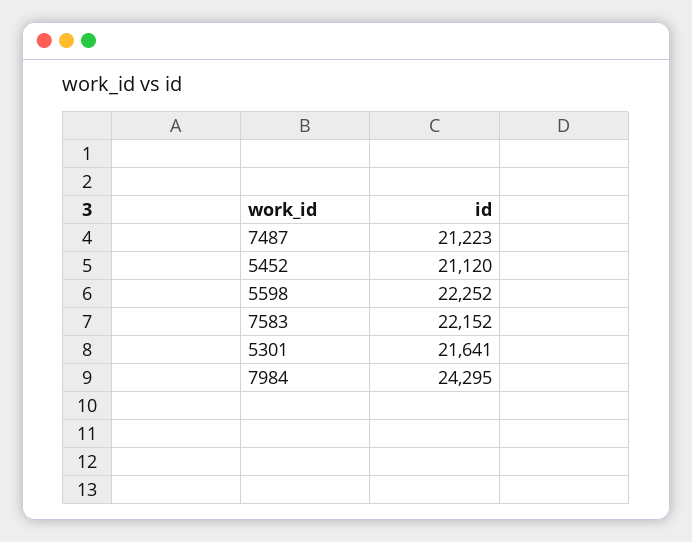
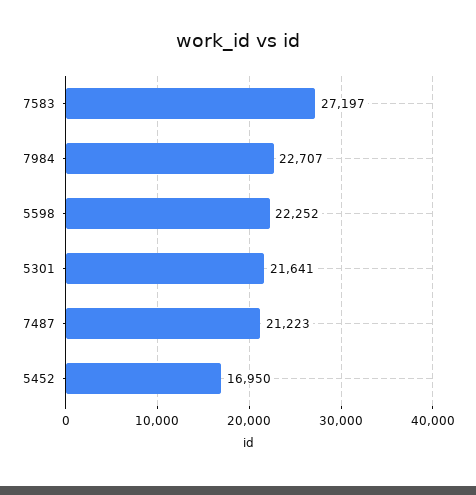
  {
    "7487": 21223,
-   "5452": 21120,
+   "5452": 16950,
    "5598": 22252,
-   "7583": 22152,
+   "7583": 27197,
    "5301": 21641,
-   "7984": 24295
+   "7984": 22707
  }

